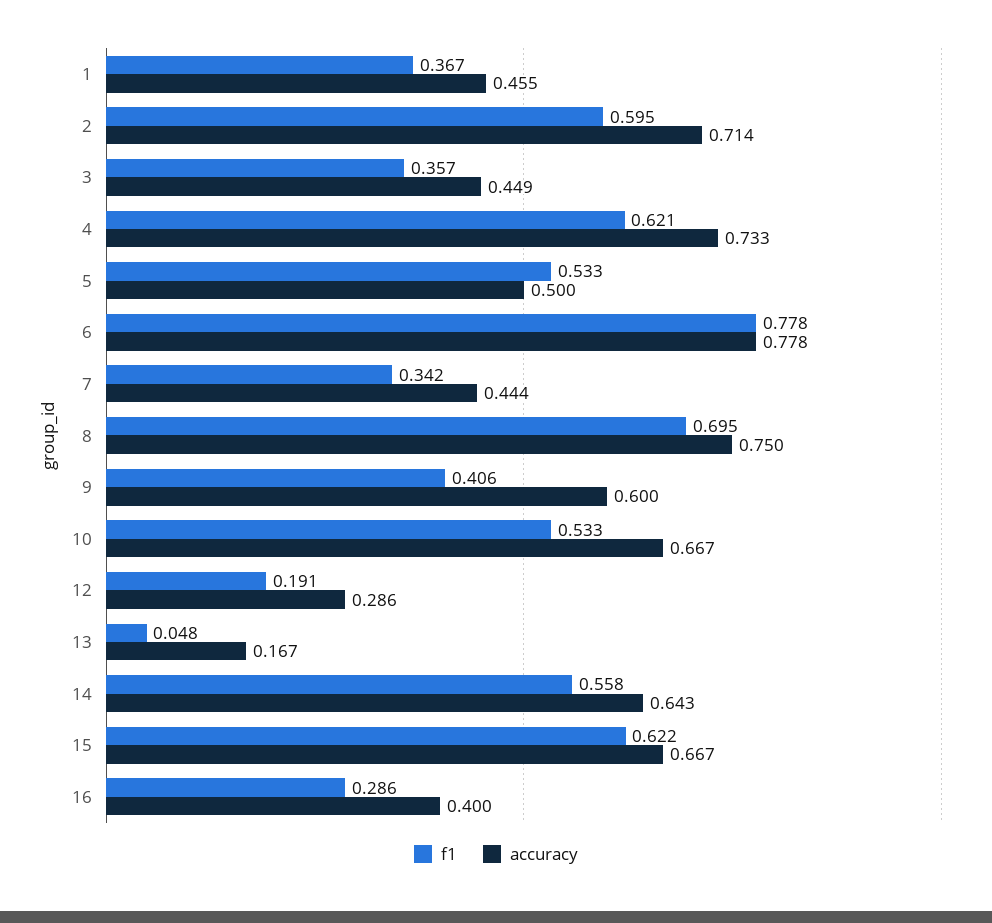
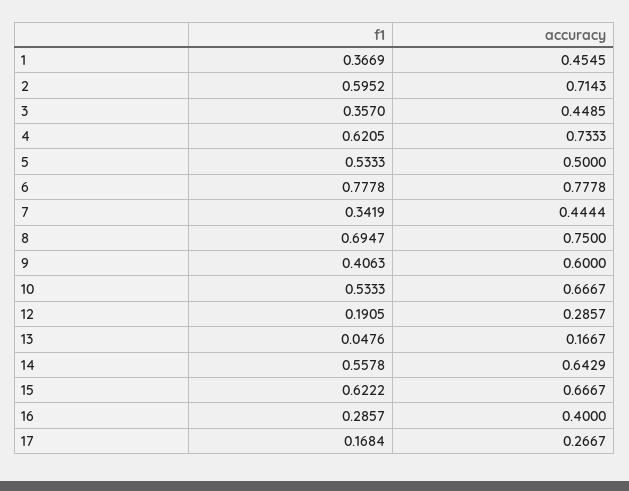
  {
    "f1": {
      "1": 0.3669,
      "2": 0.5952,
      "3": 0.357,
      "4": 0.6205,
      "5": 0.5333,
      "6": 0.7778,
      "7": 0.3419,
      "8": 0.6947,
      "9": 0.4063,
      "10": 0.5333,
      "12": 0.1905,
      "13": 0.0476,
      "14": 0.5578,
      "15": 0.6222,
-     "16": 0.2857
+     "16": 0.2857,
+     "17": 0.1684
    },
    "accuracy": {
      "1": 0.4545,
      "2": 0.7143,
      "3": 0.4485,
      "4": 0.7333,
      "5": 0.5,
      "6": 0.7778,
      "7": 0.4444,
      "8": 0.75,
      "9": 0.6,
      "10": 0.6667,
      "12": 0.2857,
      "13": 0.1667,
      "14": 0.6429,
      "15": 0.6667,
-     "16": 0.4
+     "16": 0.4,
+     "17": 0.2667
    }
  }

